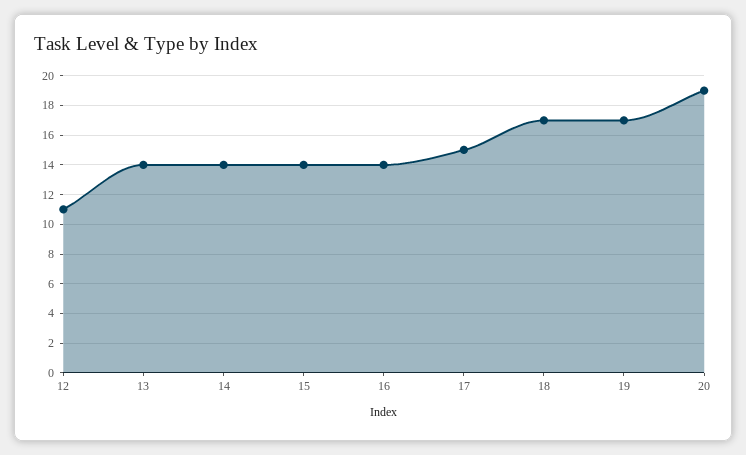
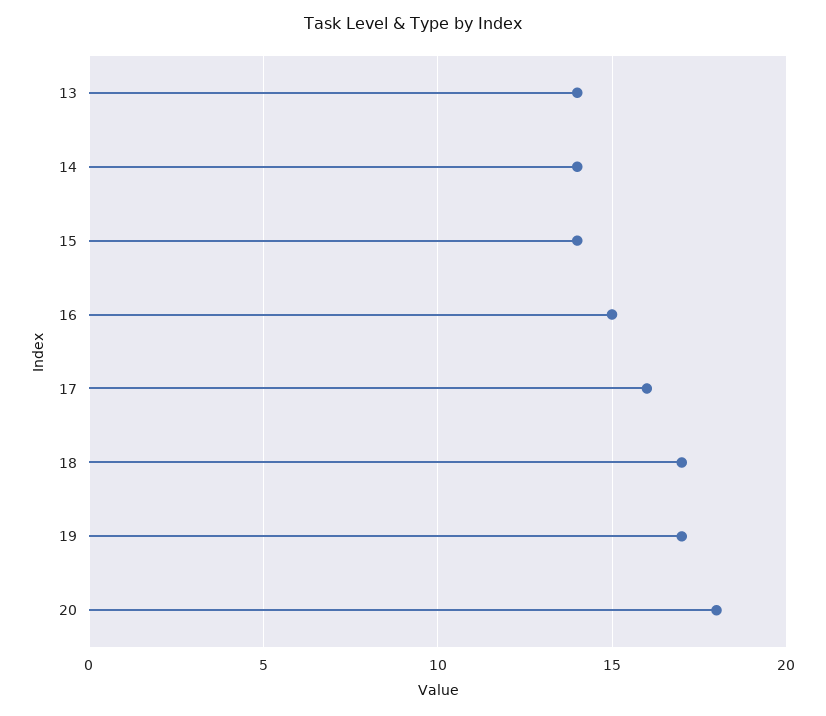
  {
-   "12": 11,
    "13": 14,
    "14": 14,
    "15": 14,
-   "16": 14,
+   "16": 15,
-   "17": 15,
+   "17": 16,
    "18": 17,
    "19": 17,
-   "20": 19
+   "20": 18
  }

